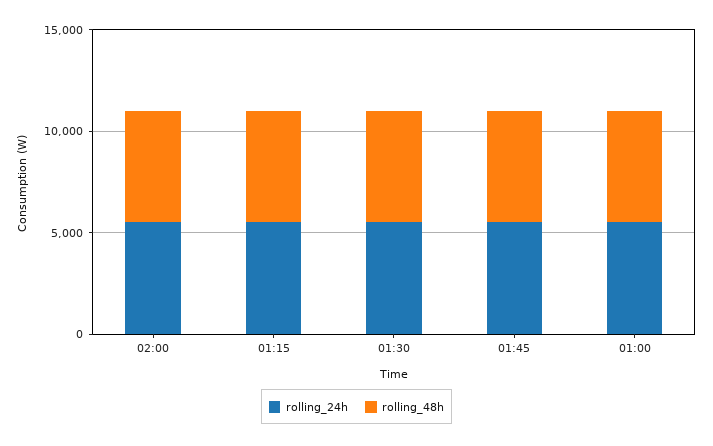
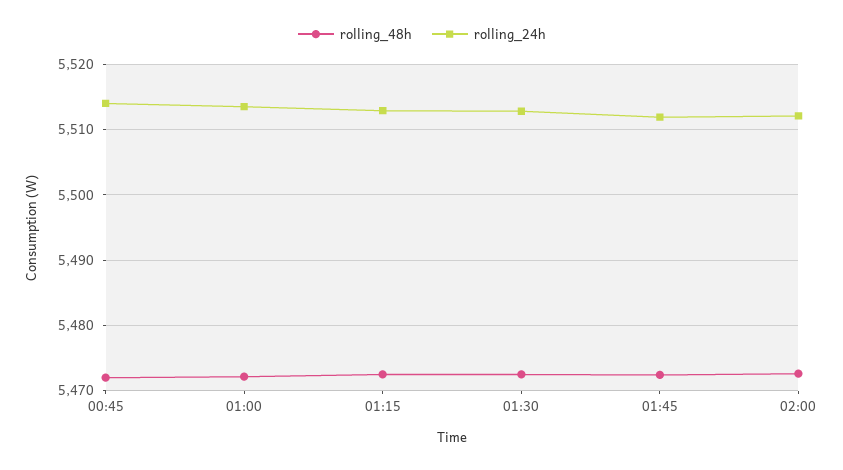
  {
    "rolling_24h": {
      "02:00": 5512,
      "01:15": 5513,
      "01:30": 5513,
      "01:45": 5512,
-     "01:00": 5514
+     "01:00": 5514,
+     "00:45": 5514
    },
    "rolling_48h": {
      "02:00": 5473,
      "01:15": 5473,
      "01:30": 5473,
      "01:45": 5472,
-     "01:00": 5472
+     "01:00": 5472,
+     "00:45": 5472
    }
  }

